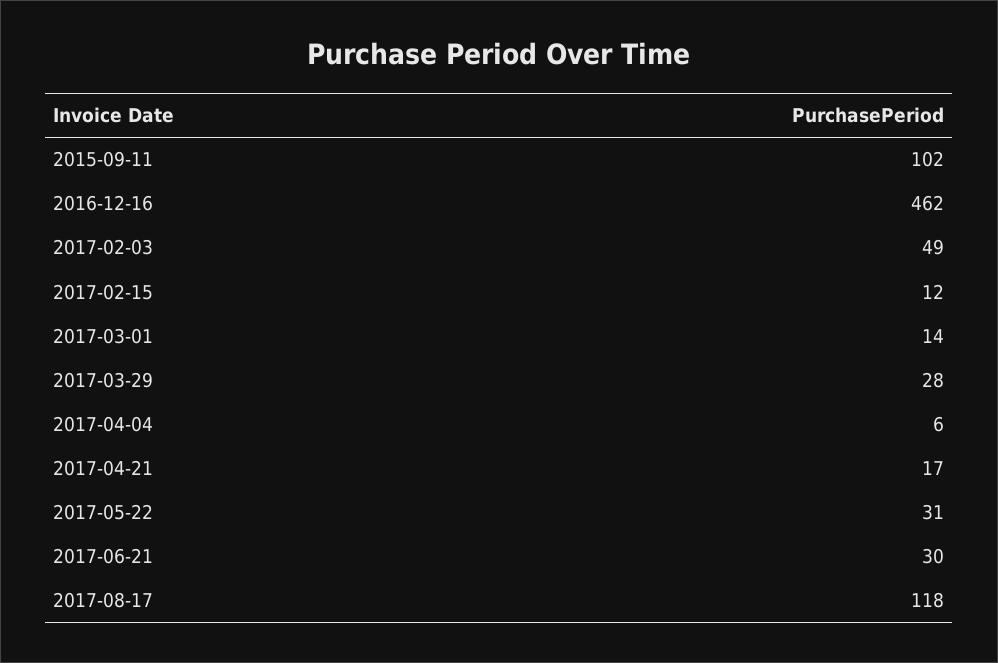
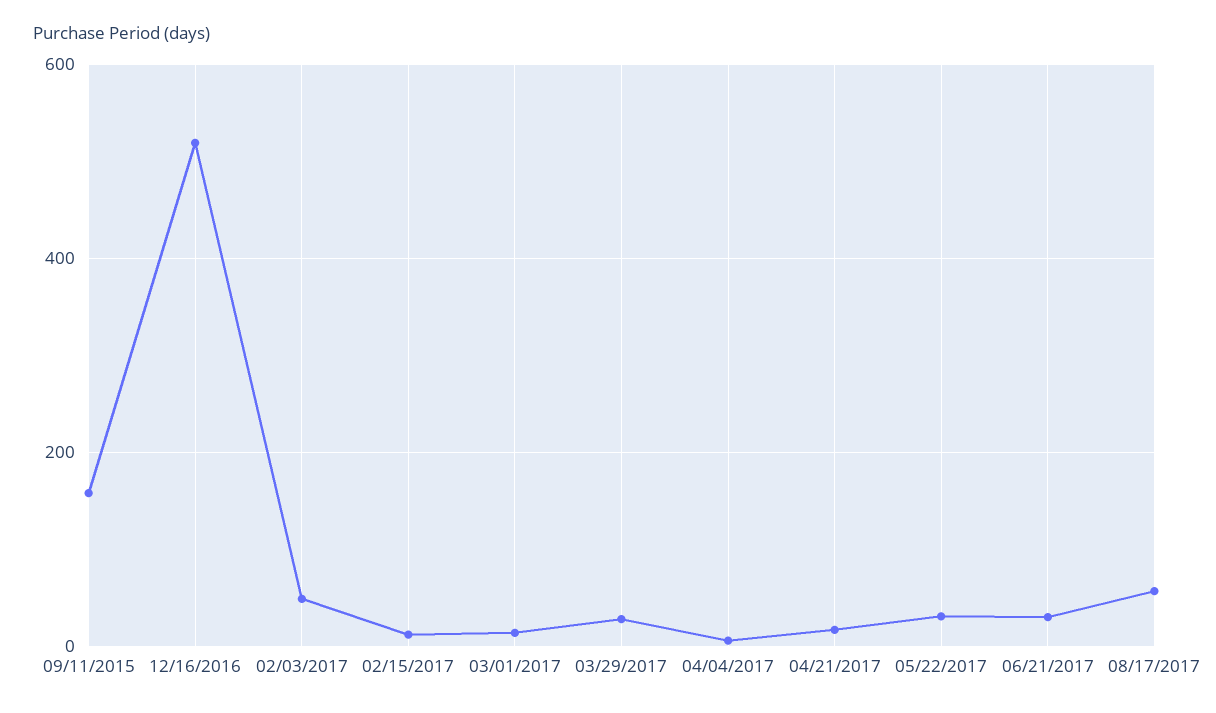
  {
-   "2015-09-11": 102,
+   "2015-09-11": 160,
-   "2016-12-16": 462,
+   "2016-12-16": 520,
    "2017-02-03": 49,
    "2017-02-15": 12,
    "2017-03-01": 14,
    "2017-03-29": 28,
    "2017-04-04": 6,
    "2017-04-21": 17,
    "2017-05-22": 31,
    "2017-06-21": 30,
-   "2017-08-17": 118
+   "2017-08-17": 60
  }

